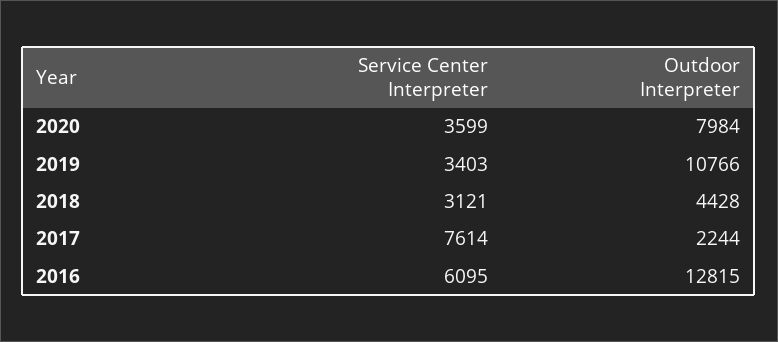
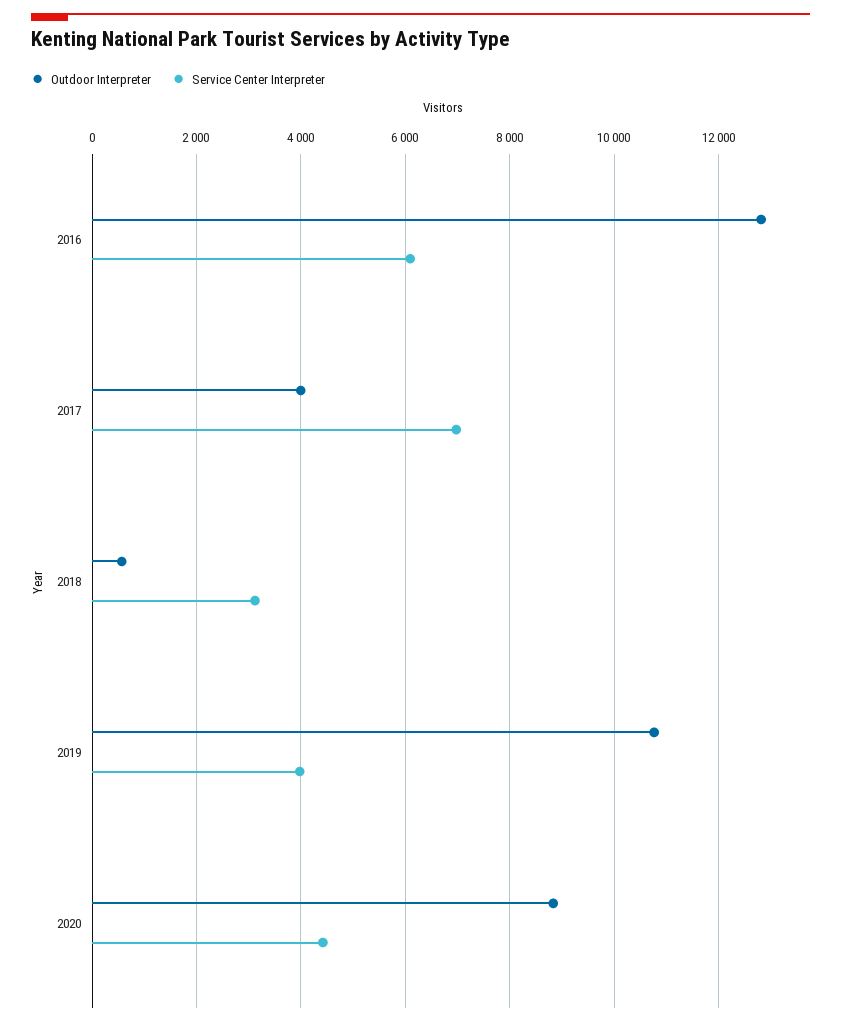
  {
    "Service Center Interpreter": {
-     "2020": 3599,
+     "2020": 4400,
-     "2019": 3403,
+     "2019": 4000,
      "2018": 3121,
-     "2017": 7614,
+     "2017": 7000,
      "2016": 6095
    },
    "Outdoor Interpreter": {
-     "2020": 7984,
+     "2020": 8800,
      "2019": 10766,
-     "2018": 4428,
+     "2018": 600,
-     "2017": 2244,
+     "2017": 4000,
      "2016": 12815
    }
  }

